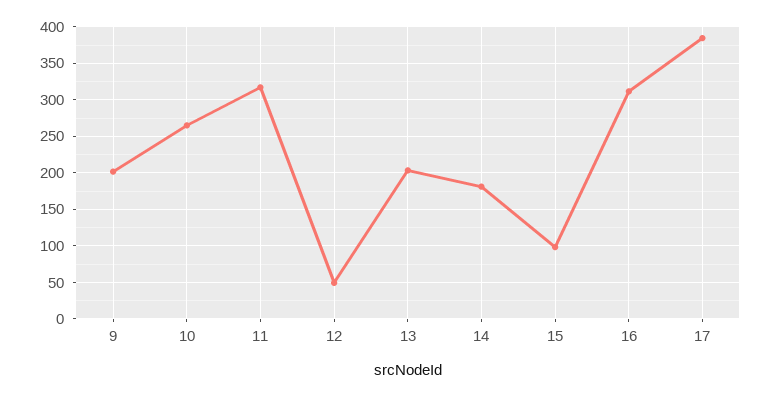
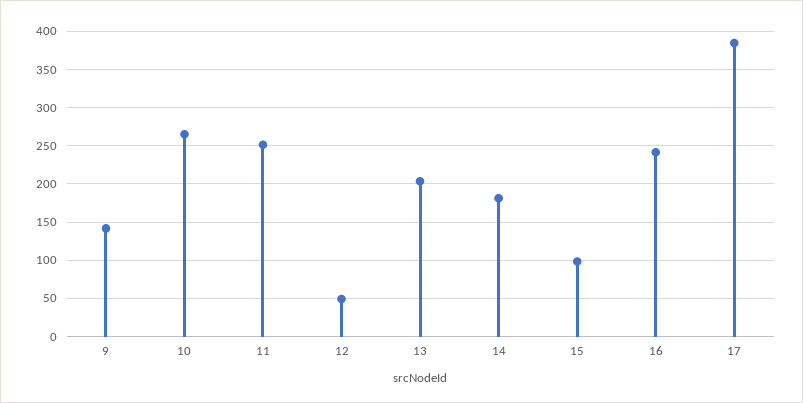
  {
-   "9": 200,
+   "9": 140,
    "10": 270,
-   "11": 320,
+   "11": 250,
    "12": 50,
    "13": 200,
    "14": 180,
    "15": 100,
-   "16": 310,
+   "16": 240,
    "17": 380
  }

